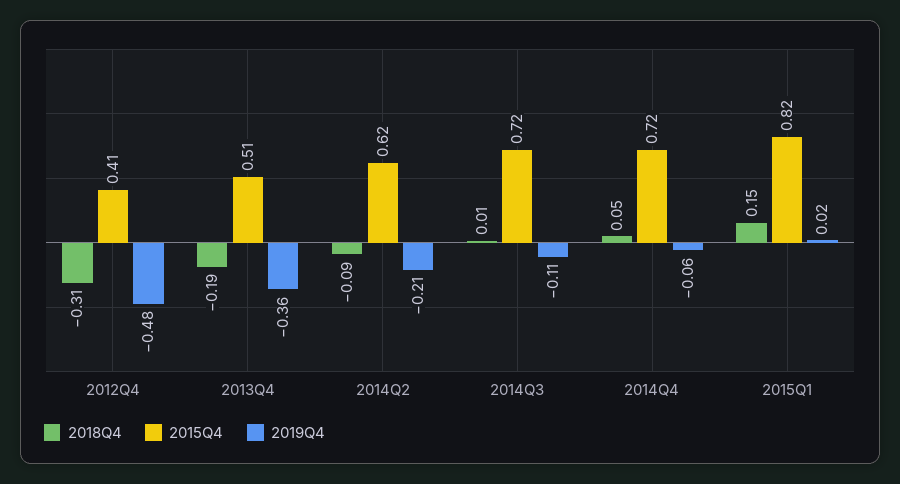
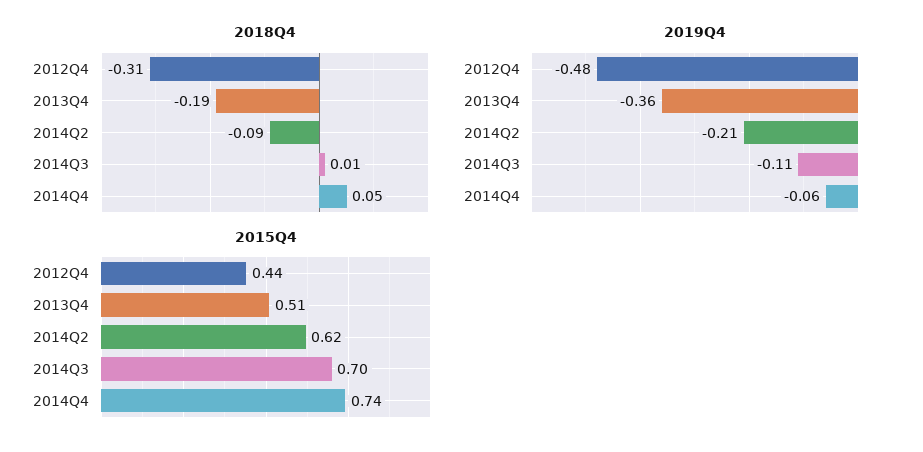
  {
    "2018Q4": {
      "2012Q4": -0.31,
      "2013Q4": -0.19,
      "2014Q2": -0.09,
      "2014Q3": 0.01,
-     "2014Q4": 0.05,
+     "2014Q4": 0.05
-     "2015Q1": 0.15
    },
    "2015Q4": {
-     "2012Q4": 0.41,
+     "2012Q4": 0.44,
      "2013Q4": 0.51,
      "2014Q2": 0.62,
-     "2014Q3": 0.72,
+     "2014Q3": 0.7,
-     "2014Q4": 0.72,
+     "2014Q4": 0.74
-     "2015Q1": 0.82
    },
    "2019Q4": {
      "2012Q4": -0.48,
      "2013Q4": -0.36,
      "2014Q2": -0.21,
      "2014Q3": -0.11,
-     "2014Q4": -0.06,
+     "2014Q4": -0.06
-     "2015Q1": 0.02
    }
  }

